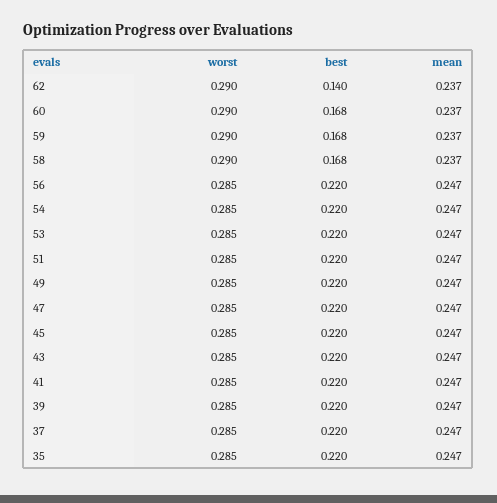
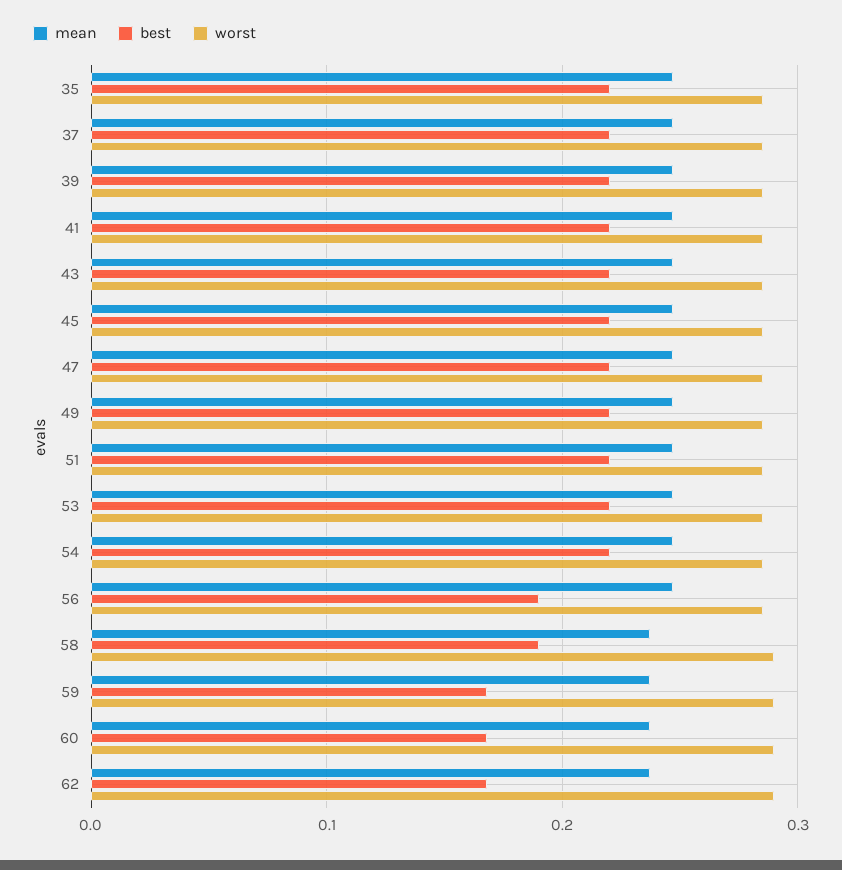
  {
    "worst": {
      "62": 0.29,
      "60": 0.29,
      "59": 0.29,
      "58": 0.29,
      "56": 0.285,
      "54": 0.285,
      "53": 0.285,
      "51": 0.285,
      "49": 0.285,
      "47": 0.285,
      "45": 0.285,
      "43": 0.285,
      "41": 0.285,
      "39": 0.285,
      "37": 0.285,
      "35": 0.285
    },
    "best": {
-     "62": 0.14,
+     "62": 0.17,
      "60": 0.168,
      "59": 0.168,
-     "58": 0.168,
+     "58": 0.19,
-     "56": 0.22,
+     "56": 0.19,
      "54": 0.22,
      "53": 0.22,
      "51": 0.22,
      "49": 0.22,
      "47": 0.22,
      "45": 0.22,
      "43": 0.22,
      "41": 0.22,
      "39": 0.22,
      "37": 0.22,
      "35": 0.22
    },
    "mean": {
      "62": 0.237,
      "60": 0.237,
      "59": 0.237,
      "58": 0.237,
      "56": 0.247,
      "54": 0.247,
      "53": 0.247,
      "51": 0.247,
      "49": 0.247,
      "47": 0.247,
      "45": 0.247,
      "43": 0.247,
      "41": 0.247,
      "39": 0.247,
      "37": 0.247,
      "35": 0.247
    }
  }

